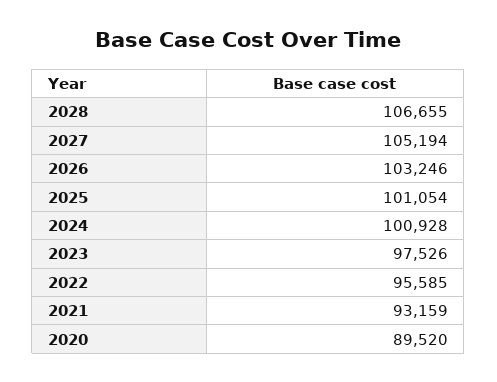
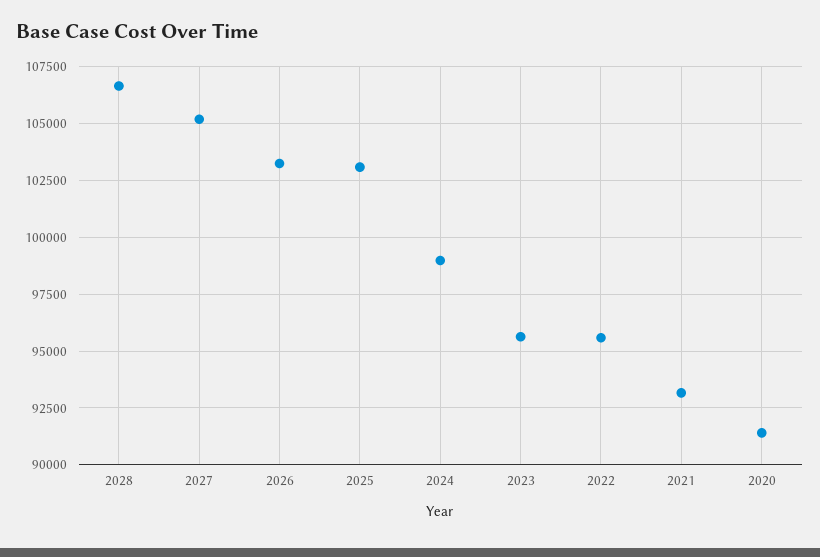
  {
    "2028": 106655,
    "2027": 105194,
    "2026": 103246,
-   "2025": 101054,
+   "2025": 103000,
-   "2024": 100928,
+   "2024": 99000,
-   "2023": 97526,
+   "2023": 95500,
    "2022": 95585,
    "2021": 93159,
-   "2020": 89520
+   "2020": 91500
  }

